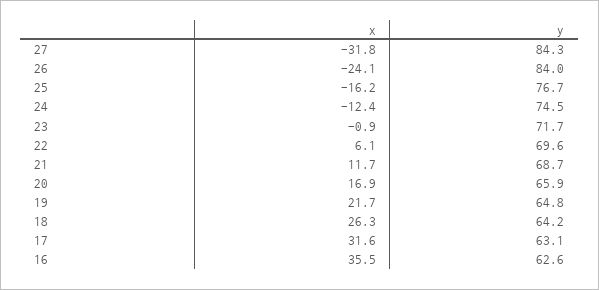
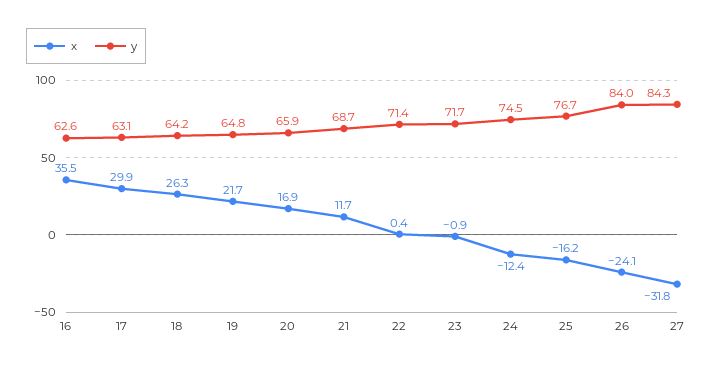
  {
    "x": {
      "27": -31.8,
      "26": -24.1,
      "25": -16.2,
      "24": -12.4,
      "23": -0.9,
-     "22": 6.1,
+     "22": 0.4,
      "21": 11.7,
      "20": 16.9,
      "19": 21.7,
      "18": 26.3,
-     "17": 31.6,
+     "17": 29.9,
      "16": 35.5
    },
    "y": {
      "27": 84.3,
      "26": 84,
      "25": 76.7,
      "24": 74.5,
      "23": 71.7,
-     "22": 69.6,
+     "22": 71.4,
      "21": 68.7,
      "20": 65.9,
      "19": 64.8,
      "18": 64.2,
      "17": 63.1,
      "16": 62.6
    }
  }

